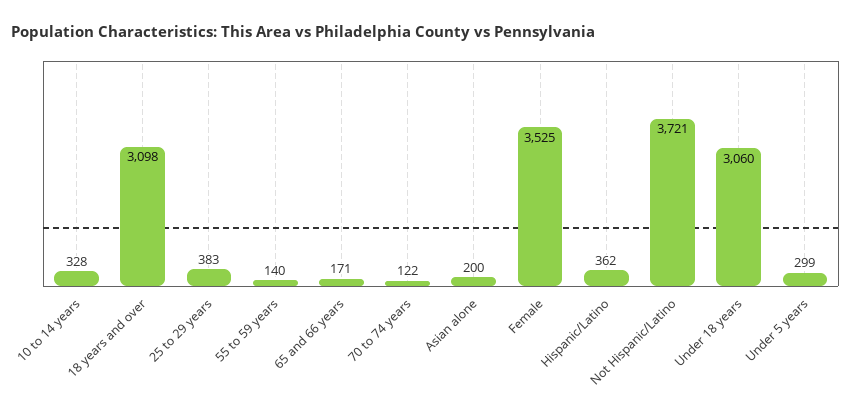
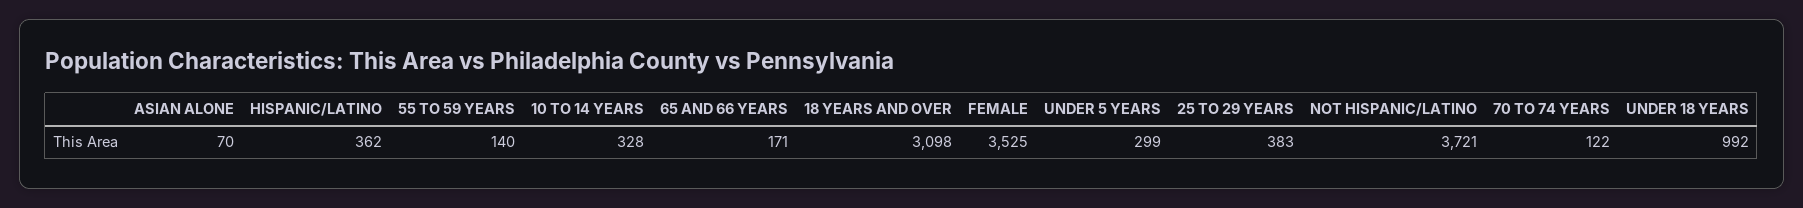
  {
    "10 to 14 years": 328,
    "18 years and over": 3098,
    "25 to 29 years": 383,
    "55 to 59 years": 140,
    "65 and 66 years": 171,
    "70 to 74 years": 122,
-   "Asian alone": 200,
+   "Asian alone": 70,
    "Female": 3525,
    "Hispanic/Latino": 362,
    "Not Hispanic/Latino": 3721,
-   "Under 18 years": 3060,
+   "Under 18 years": 992,
    "Under 5 years": 299
  }

